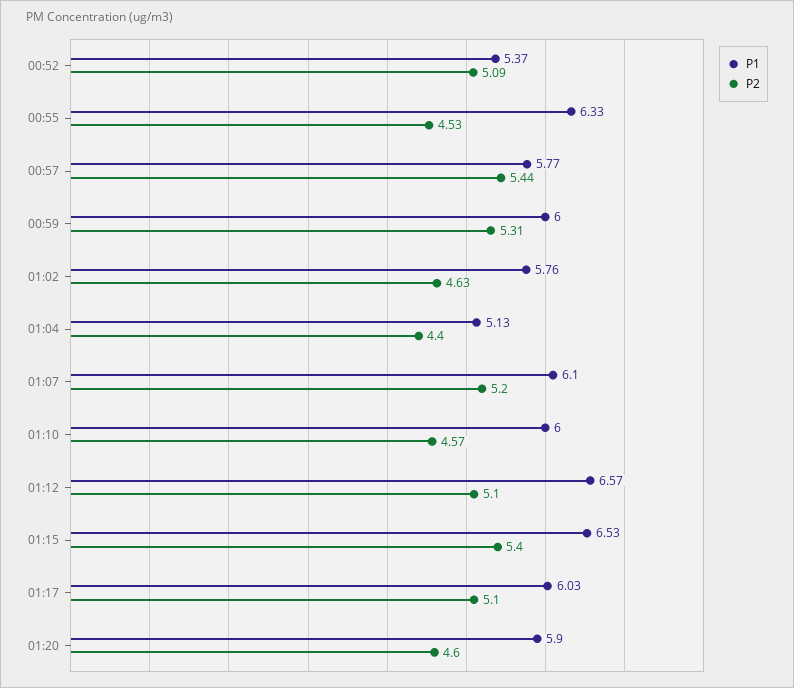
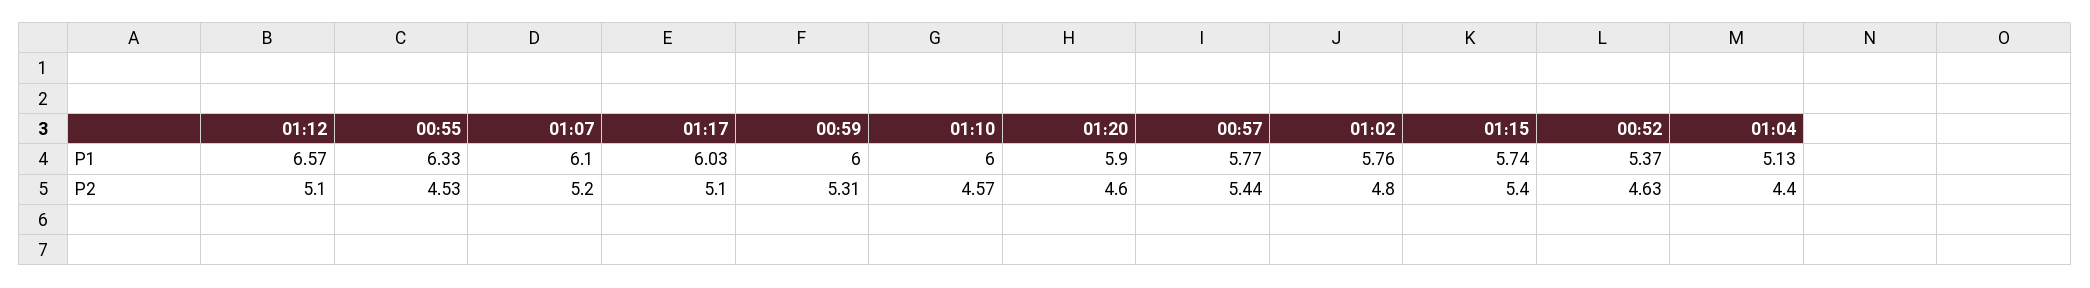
  {
    "P1": {
      "00:52": 5.37,
      "00:55": 6.33,
      "00:57": 5.77,
      "00:59": 6,
      "01:02": 5.76,
      "01:04": 5.13,
      "01:07": 6.1,
      "01:10": 6,
      "01:12": 6.57,
-     "01:15": 6.53,
+     "01:15": 5.74,
      "01:17": 6.03,
      "01:20": 5.9
    },
    "P2": {
-     "00:52": 5.09,
+     "00:52": 4.63,
      "00:55": 4.53,
      "00:57": 5.44,
      "00:59": 5.31,
-     "01:02": 4.63,
+     "01:02": 4.8,
      "01:04": 4.4,
      "01:07": 5.2,
      "01:10": 4.57,
      "01:12": 5.1,
      "01:15": 5.4,
      "01:17": 5.1,
      "01:20": 4.6
    }
  }

